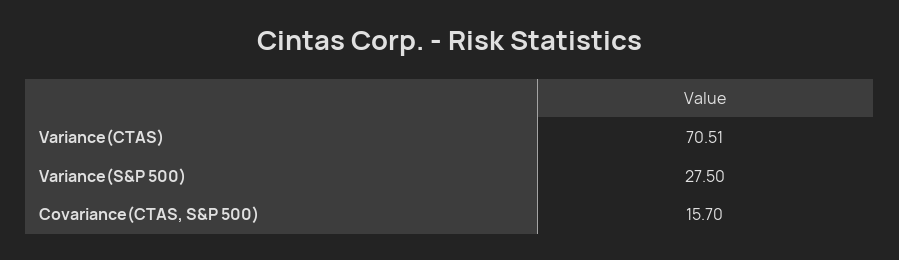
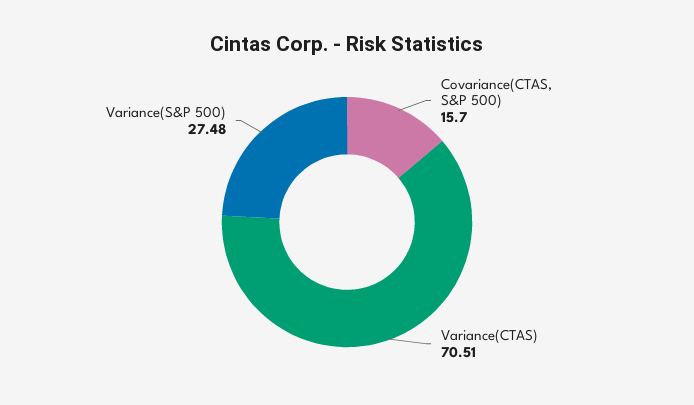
  {
    "Variance(CTAS)": 70.51,
-   "Variance(S&P 500)": 27.5,
+   "Variance(S&P 500)": 27.48,
    "Covariance(CTAS, S&P 500)": 15.7
  }

